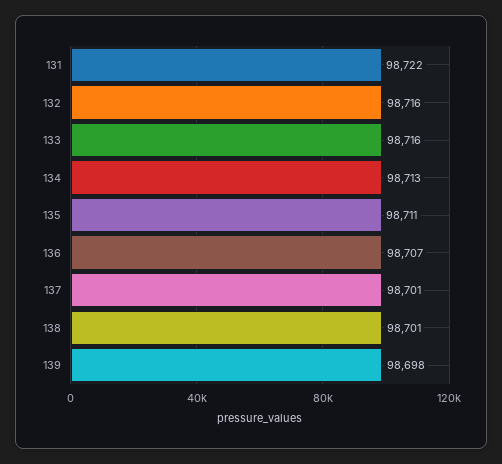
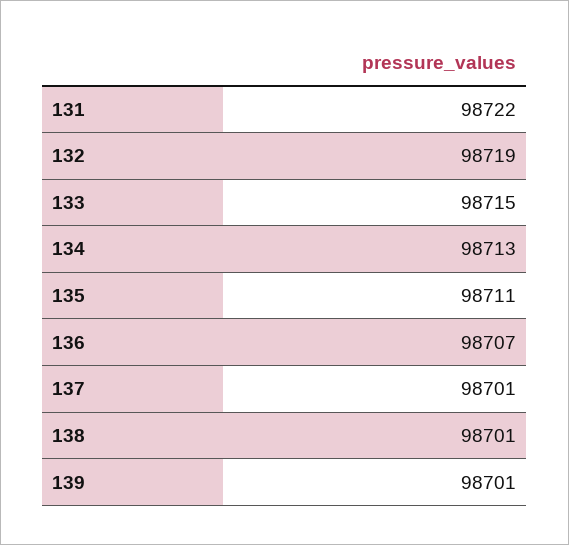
  {
    "131": 98722,
-   "132": 98716,
+   "132": 98719,
-   "133": 98716,
+   "133": 98715,
    "134": 98713,
    "135": 98711,
    "136": 98707,
    "137": 98701,
    "138": 98701,
-   "139": 98698
+   "139": 98701
  }

